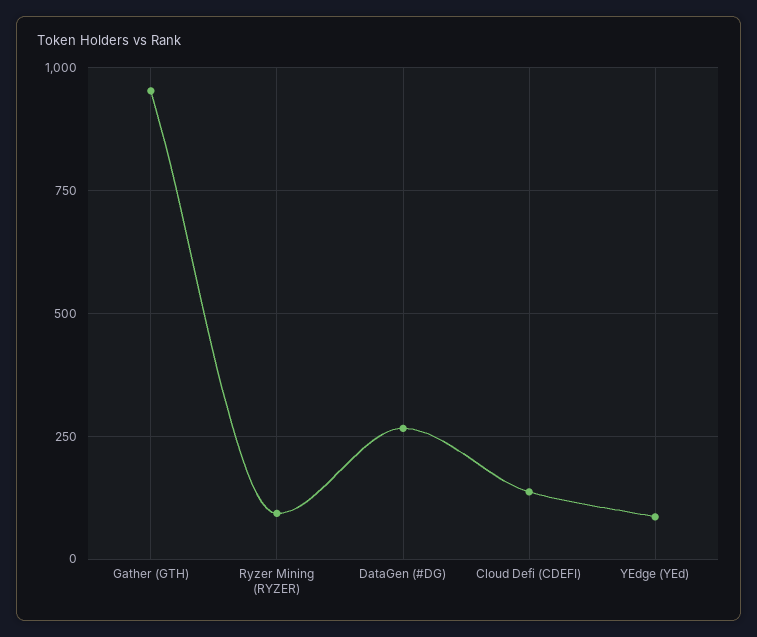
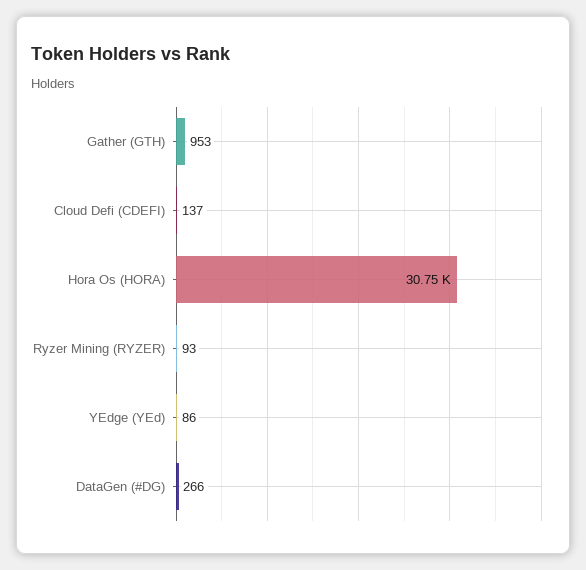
  {
    "Gather (GTH)": 953,
    "Ryzer Mining (RYZER)": 93,
    "DataGen (#DG)": 266,
    "Cloud Defi (CDEFI)": 137,
-   "YEdge (YEd)": 86
+   "YEdge (YEd)": 86,
+   "Hora Os (HORA)": 30750
  }

